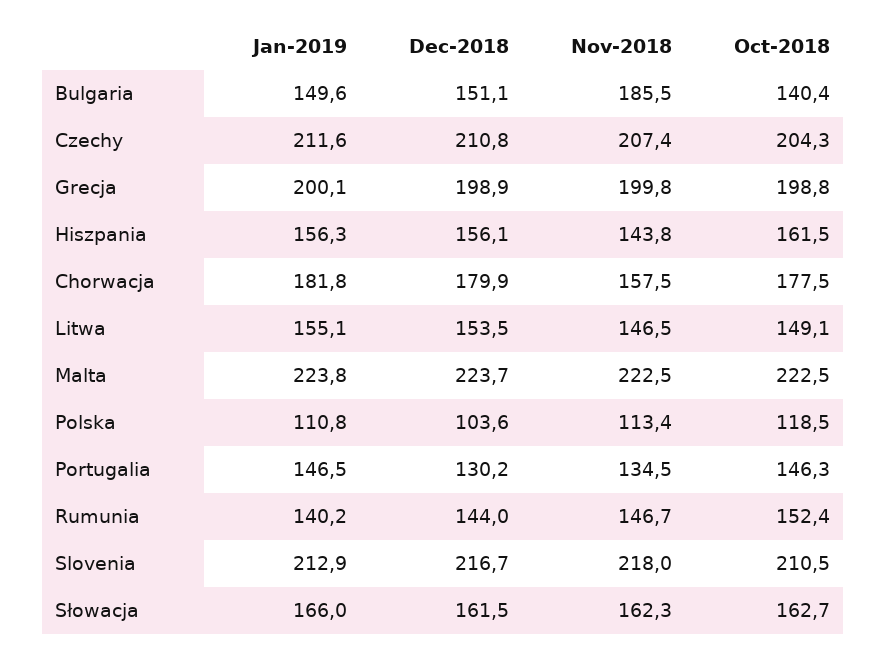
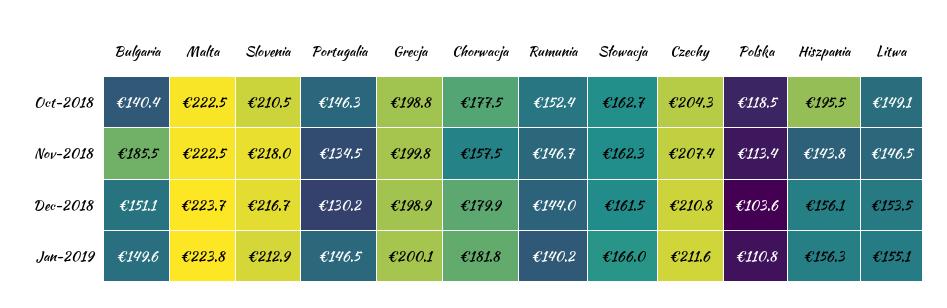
  {
    "Jan-2019": {
      "Bulgaria": 149.6,
      "Czechy": 211.6,
      "Grecja": 200.1,
      "Hiszpania": 156.3,
      "Chorwacja": 181.8,
      "Litwa": 155.1,
      "Malta": 223.8,
      "Polska": 110.8,
      "Portugalia": 146.5,
      "Rumunia": 140.2,
      "Slovenia": 212.9,
      "Słowacja": 166
    },
    "Dec-2018": {
      "Bulgaria": 151.1,
      "Czechy": 210.8,
      "Grecja": 198.9,
      "Hiszpania": 156.1,
      "Chorwacja": 179.9,
      "Litwa": 153.5,
      "Malta": 223.7,
      "Polska": 103.6,
      "Portugalia": 130.2,
      "Rumunia": 144,
      "Slovenia": 216.7,
      "Słowacja": 161.5
    },
    "Nov-2018": {
      "Bulgaria": 185.5,
      "Czechy": 207.4,
      "Grecja": 199.8,
      "Hiszpania": 143.8,
      "Chorwacja": 157.5,
      "Litwa": 146.5,
      "Malta": 222.5,
      "Polska": 113.4,
      "Portugalia": 134.5,
      "Rumunia": 146.7,
      "Slovenia": 218,
      "Słowacja": 162.3
    },
    "Oct-2018": {
      "Bulgaria": 140.4,
      "Czechy": 204.3,
      "Grecja": 198.8,
-     "Hiszpania": 161.5,
+     "Hiszpania": 195.5,
      "Chorwacja": 177.5,
      "Litwa": 149.1,
      "Malta": 222.5,
      "Polska": 118.5,
      "Portugalia": 146.3,
      "Rumunia": 152.4,
      "Slovenia": 210.5,
      "Słowacja": 162.7
    }
  }

